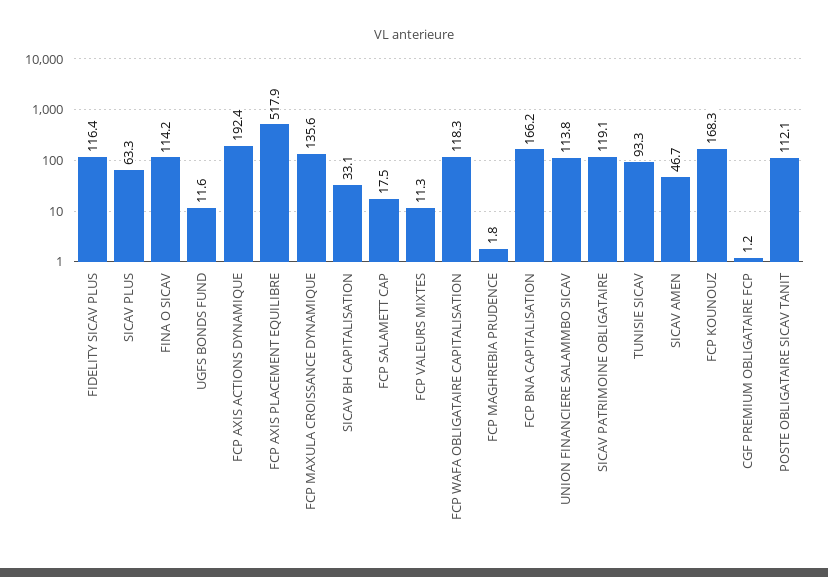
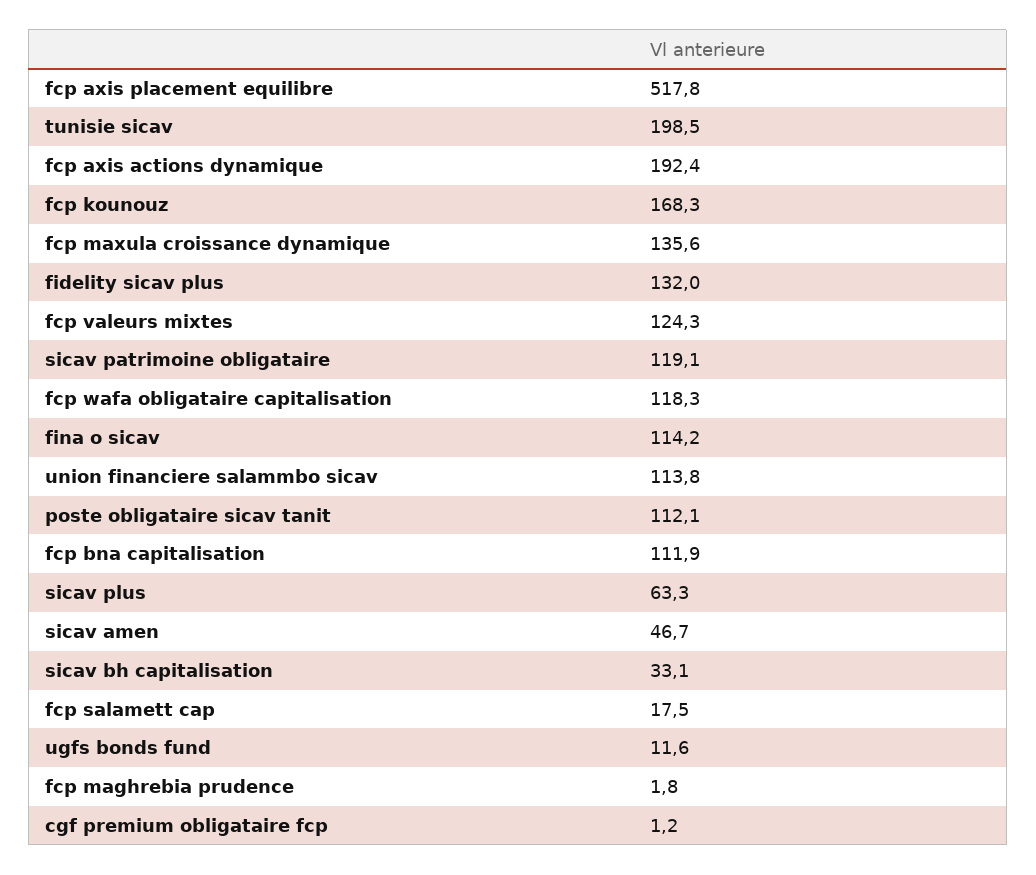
  {
-   "FIDELITY SICAV PLUS": 116.4,
+   "FIDELITY SICAV PLUS": 132,
    "SICAV PLUS": 63.3,
    "FINA O SICAV": 114.2,
    "UGFS BONDS FUND": 11.6,
    "FCP AXIS ACTIONS DYNAMIQUE": 192.4,
-   "FCP AXIS PLACEMENT EQUILIBRE": 517.9,
+   "FCP AXIS PLACEMENT EQUILIBRE": 517.8,
    "FCP MAXULA CROISSANCE DYNAMIQUE": 135.6,
    "SICAV BH CAPITALISATION": 33.1,
    "FCP SALAMETT CAP": 17.5,
-   "FCP VALEURS MIXTES": 11.3,
+   "FCP VALEURS MIXTES": 124.3,
    "FCP WAFA OBLIGATAIRE CAPITALISATION": 118.3,
    "FCP MAGHREBIA PRUDENCE": 1.8,
-   "FCP BNA CAPITALISATION": 166.2,
+   "FCP BNA CAPITALISATION": 111.9,
    "UNION FINANCIERE SALAMMBO SICAV": 113.8,
    "SICAV PATRIMOINE OBLIGATAIRE": 119.1,
-   "TUNISIE SICAV": 93.3,
+   "TUNISIE SICAV": 198.5,
    "SICAV AMEN": 46.7,
    "FCP KOUNOUZ": 168.3,
    "CGF PREMIUM OBLIGATAIRE FCP": 1.2,
    "POSTE OBLIGATAIRE SICAV TANIT": 112.1
  }

